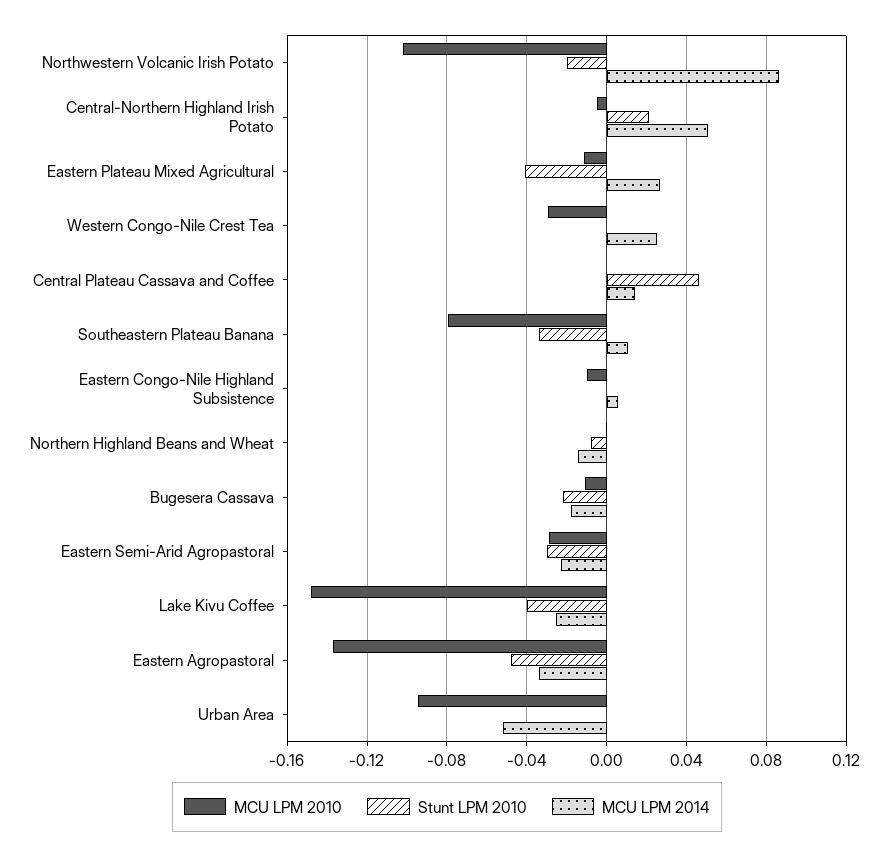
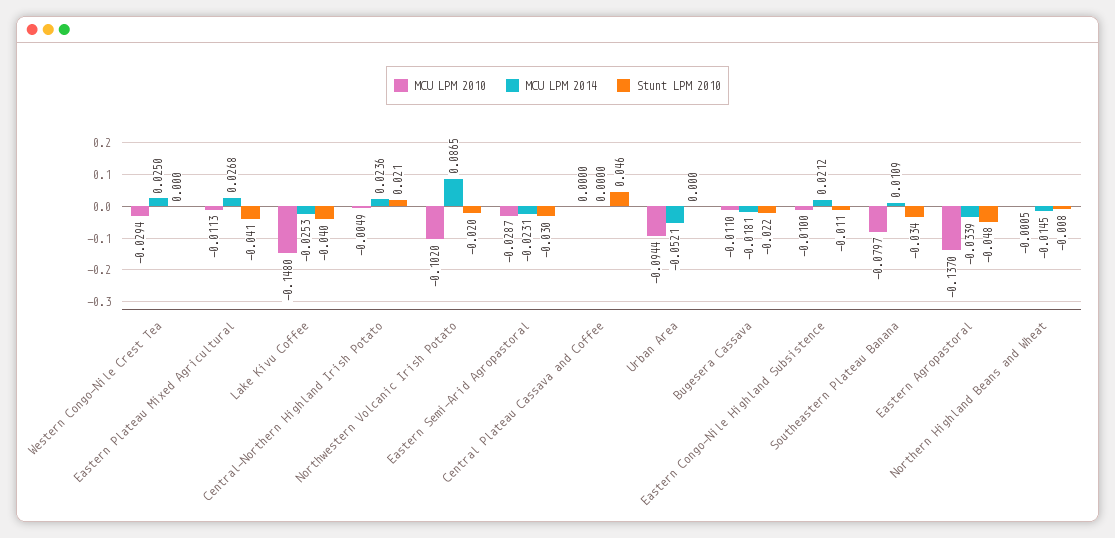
  {
    "MCU LPM 2010": {
      "Northwestern Volcanic Irish Potato": -0.102,
      "Central-Northern Highland Irish Potato": -0.0049,
      "Eastern Plateau Mixed Agricultural": -0.0113,
      "Western Congo-Nile Crest Tea": -0.0294,
      "Central Plateau Cassava and Coffee": 0,
      "Southeastern Plateau Banana": -0.0797,
      "Eastern Congo-Nile Highland Subsistence": -0.01,
      "Northern Highland Beans and Wheat": -0.0005,
      "Bugesera Cassava": -0.011,
      "Eastern Semi-Arid Agropastoral": -0.0287,
      "Lake Kivu Coffee": -0.148,
      "Eastern Agropastoral": -0.137,
      "Urban Area": -0.0944
    },
    "Stunt LPM 2010": {
      "Northwestern Volcanic Irish Potato": -0.02,
      "Central-Northern Highland Irish Potato": 0.021,
      "Eastern Plateau Mixed Agricultural": -0.041,
      "Western Congo-Nile Crest Tea": 0,
      "Central Plateau Cassava and Coffee": 0.046,
      "Southeastern Plateau Banana": -0.034,
-     "Eastern Congo-Nile Highland Subsistence": 0,
+     "Eastern Congo-Nile Highland Subsistence": -0.011,
      "Northern Highland Beans and Wheat": -0.008,
      "Bugesera Cassava": -0.022,
      "Eastern Semi-Arid Agropastoral": -0.03,
      "Lake Kivu Coffee": -0.04,
      "Eastern Agropastoral": -0.048,
      "Urban Area": 0
    },
    "MCU LPM 2014": {
      "Northwestern Volcanic Irish Potato": 0.0865,
-     "Central-Northern Highland Irish Potato": 0.05,
+     "Central-Northern Highland Irish Potato": 0.0236,
      "Eastern Plateau Mixed Agricultural": 0.0268,
      "Western Congo-Nile Crest Tea": 0.025,
-     "Central Plateau Cassava and Coffee": 0.015,
+     "Central Plateau Cassava and Coffee": 0,
      "Southeastern Plateau Banana": 0.0109,
-     "Eastern Congo-Nile Highland Subsistence": 0.005,
+     "Eastern Congo-Nile Highland Subsistence": 0.0212,
      "Northern Highland Beans and Wheat": -0.0145,
      "Bugesera Cassava": -0.0181,
      "Eastern Semi-Arid Agropastoral": -0.0231,
      "Lake Kivu Coffee": -0.0253,
      "Eastern Agropastoral": -0.0339,
      "Urban Area": -0.0521
    }
  }

